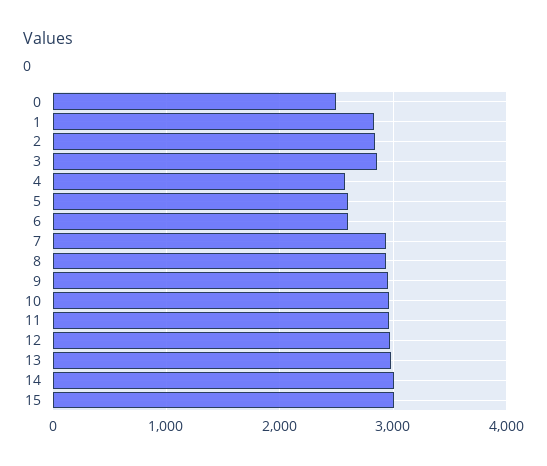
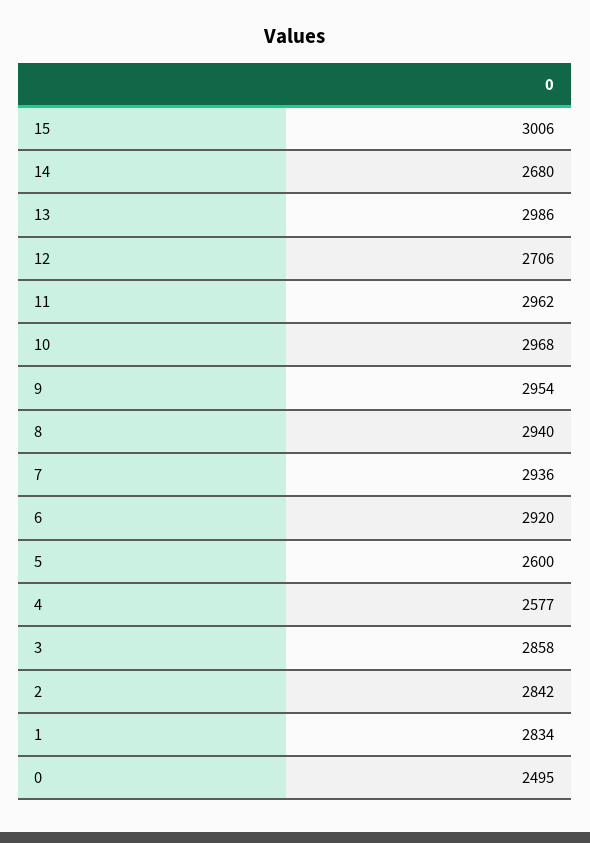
  {
    "0": 2495,
    "1": 2834,
    "2": 2842,
    "3": 2858,
    "4": 2577,
    "5": 2600,
-   "6": 2600,
+   "6": 2920,
    "7": 2936,
    "8": 2940,
    "9": 2954,
    "10": 2968,
    "11": 2962,
-   "12": 3000,
+   "12": 2706,
    "13": 2986,
-   "14": 3000,
+   "14": 2680,
    "15": 3006
  }

